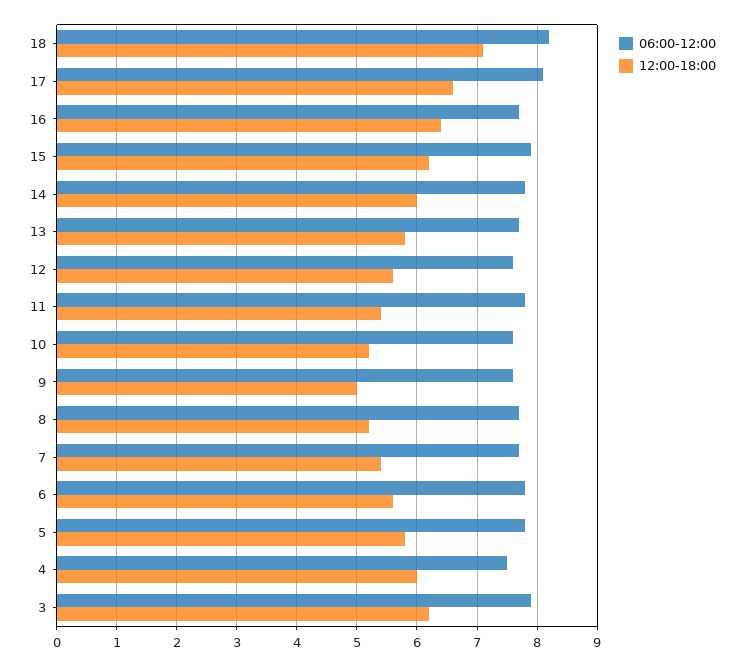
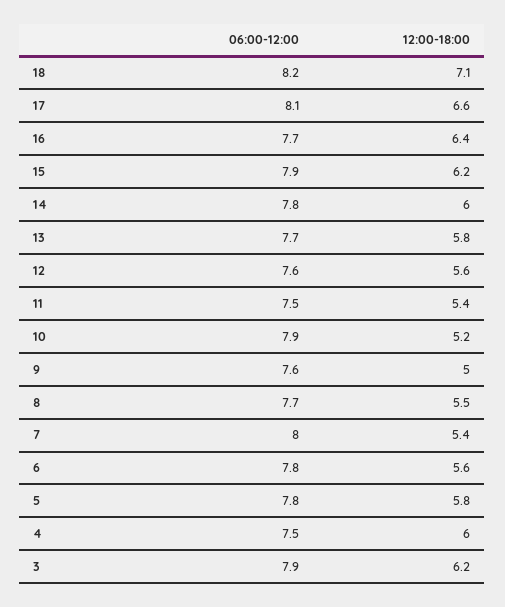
  {
    "06:00-12:00": {
      "18": 8.2,
      "17": 8.1,
      "16": 7.7,
      "15": 7.9,
      "14": 7.8,
      "13": 7.7,
      "12": 7.6,
-     "11": 7.8,
+     "11": 7.5,
-     "10": 7.6,
+     "10": 7.9,
      "9": 7.6,
      "8": 7.7,
-     "7": 7.7,
+     "7": 8,
      "6": 7.8,
      "5": 7.8,
      "4": 7.5,
      "3": 7.9
    },
    "12:00-18:00": {
      "18": 7.1,
      "17": 6.6,
      "16": 6.4,
      "15": 6.2,
      "14": 6,
      "13": 5.8,
      "12": 5.6,
      "11": 5.4,
      "10": 5.2,
      "9": 5,
-     "8": 5.2,
+     "8": 5.5,
      "7": 5.4,
      "6": 5.6,
      "5": 5.8,
      "4": 6,
      "3": 6.2
    }
  }

